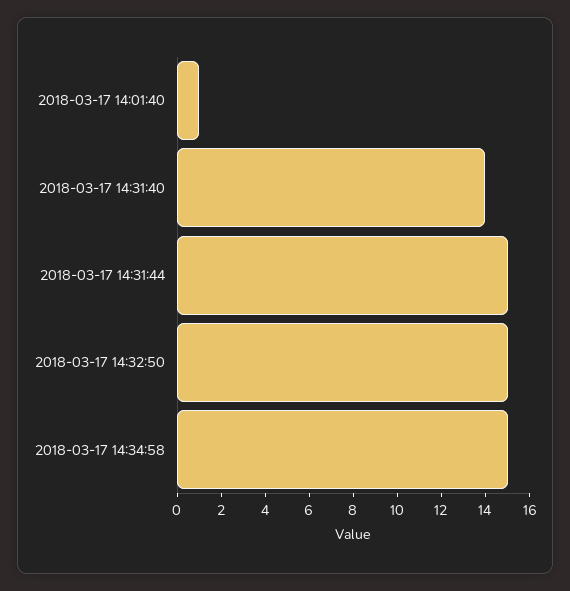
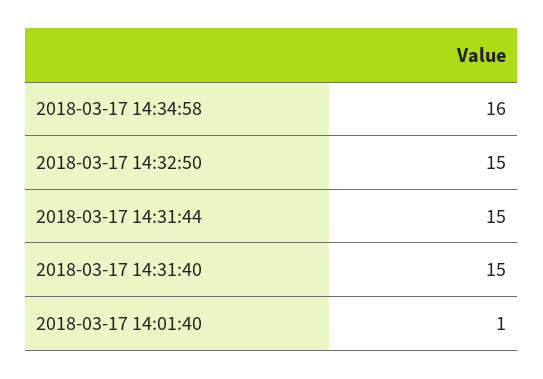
  {
    "2018-03-17 14:01:40": 1,
-   "2018-03-17 14:31:40": 14,
+   "2018-03-17 14:31:40": 15,
    "2018-03-17 14:31:44": 15,
    "2018-03-17 14:32:50": 15,
-   "2018-03-17 14:34:58": 15
+   "2018-03-17 14:34:58": 16
  }

